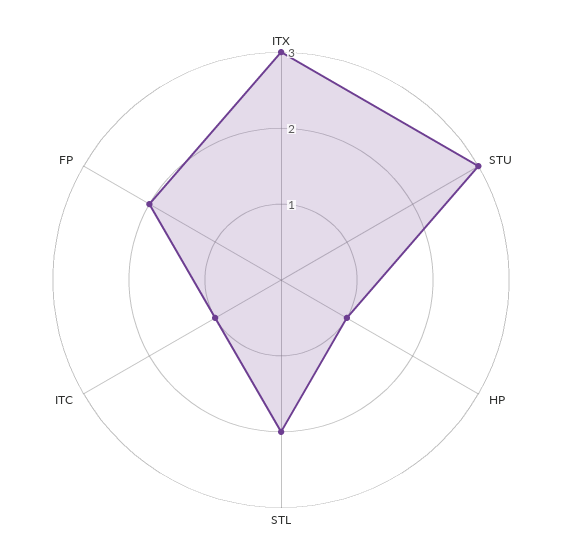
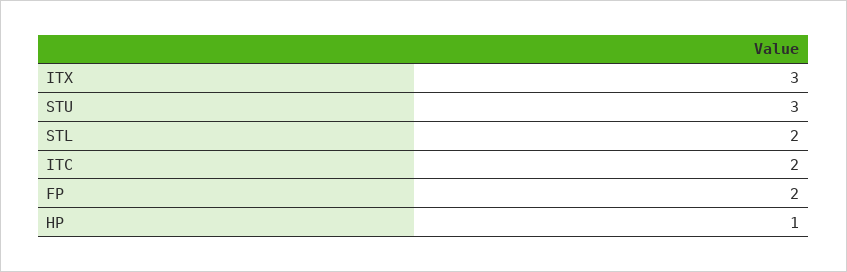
  {
    "ITX": 3,
    "STU": 3,
    "HP": 1,
    "STL": 2,
-   "ITC": 1,
+   "ITC": 2,
    "FP": 2
  }

